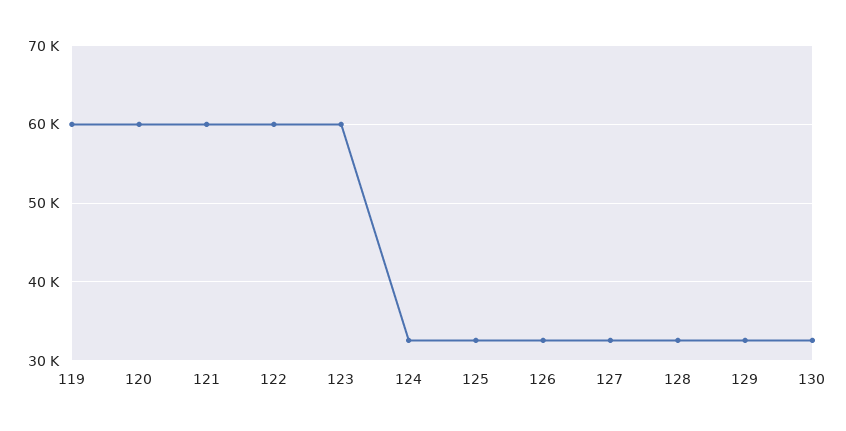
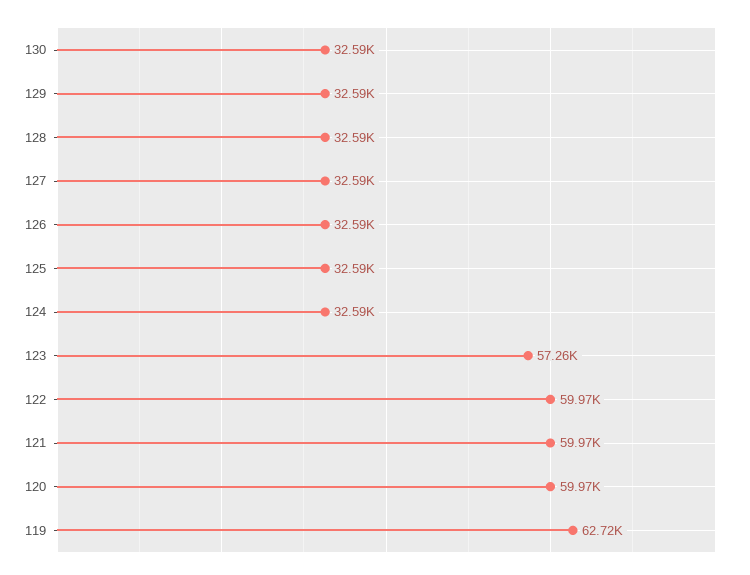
  {
-   "119": 60000,
+   "119": 62720,
    "120": 59970,
    "121": 59970,
    "122": 59970,
-   "123": 60000,
+   "123": 57260,
    "124": 32590,
    "125": 32590,
    "126": 32590,
    "127": 32590,
    "128": 32590,
    "129": 32590,
    "130": 32590
  }

